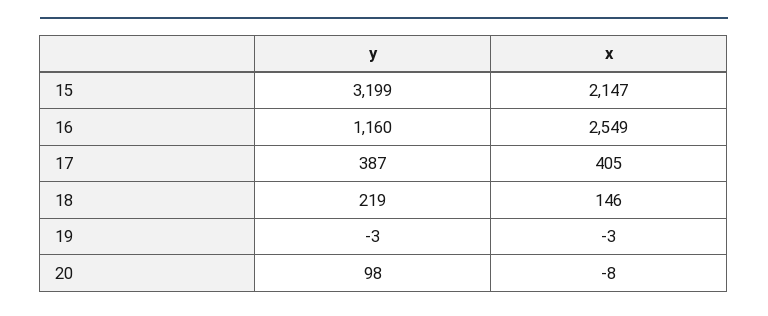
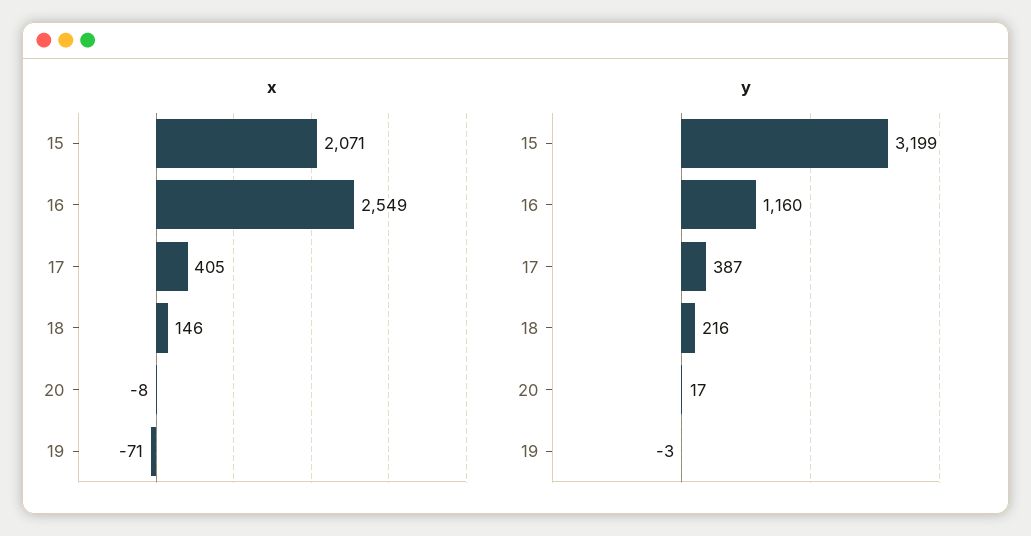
  {
    "y": {
      "15": 3199,
      "16": 1160,
      "17": 387,
-     "18": 219,
+     "18": 216,
      "19": -3,
-     "20": 98
+     "20": 17
    },
    "x": {
-     "15": 2147,
+     "15": 2071,
      "16": 2549,
      "17": 405,
      "18": 146,
-     "19": -3,
+     "19": -71,
      "20": -8
    }
  }

